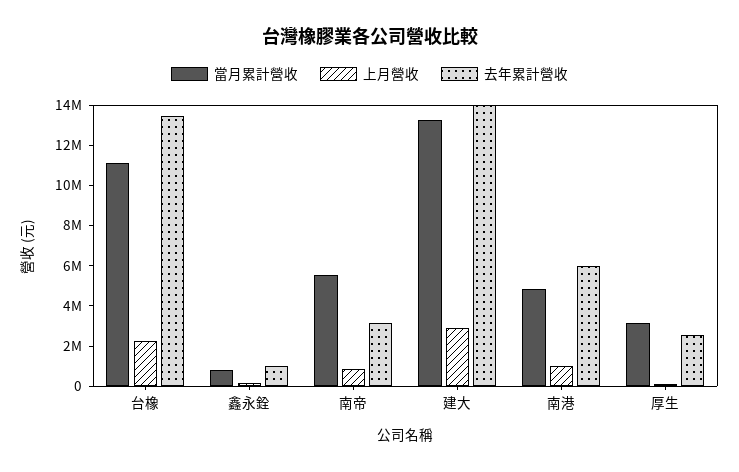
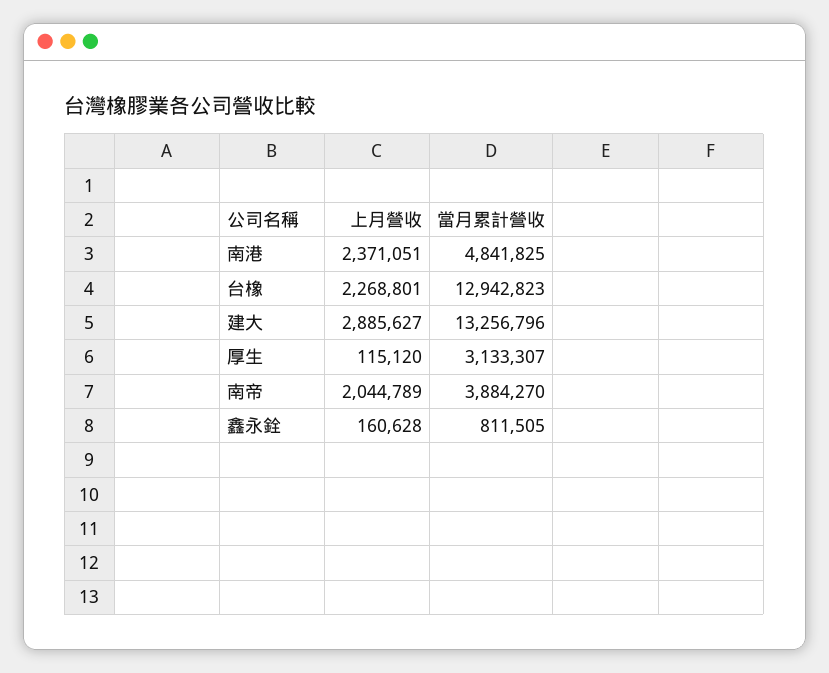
  {
    "當月累計營收": {
-     "台橡": 11000000,
+     "台橡": 12942823,
      "鑫永銓": 811505,
-     "南帝": 5500000,
+     "南帝": 3884270,
      "建大": 13256796,
      "南港": 4841825,
      "厚生": 3133307
    },
    "上月營收": {
      "台橡": 2268801,
      "鑫永銓": 160628,
-     "南帝": 1000000,
+     "南帝": 2044789,
      "建大": 2885627,
-     "南港": 1000000,
+     "南港": 2371051,
      "厚生": 115120
-   },
+   }
-   "去年累計營收": {
-     "台橡": 13500000,
-     "鑫永銓": 1000000,
-     "南帝": 3000000,
-     "建大": 14000000,
-     "南港": 6000000,
-     "厚生": 2500000
-   }
  }

